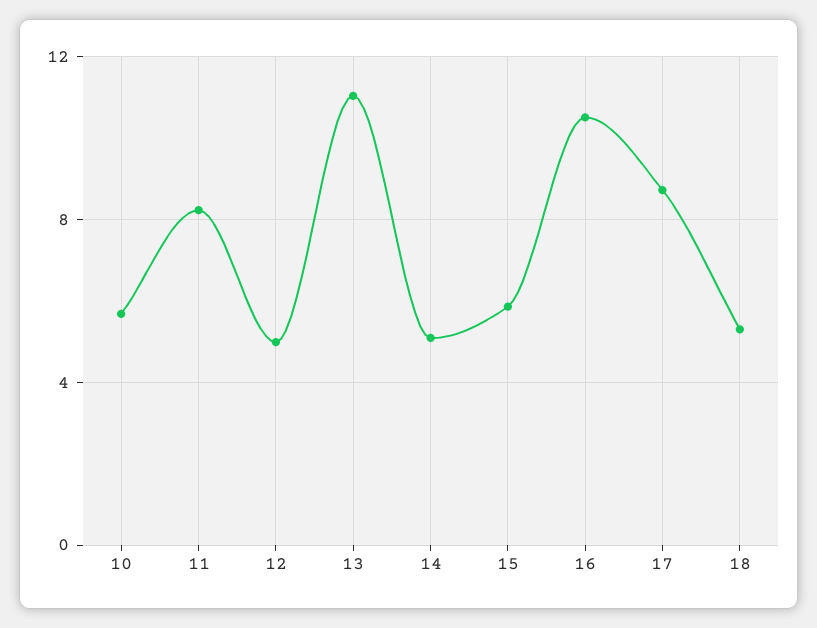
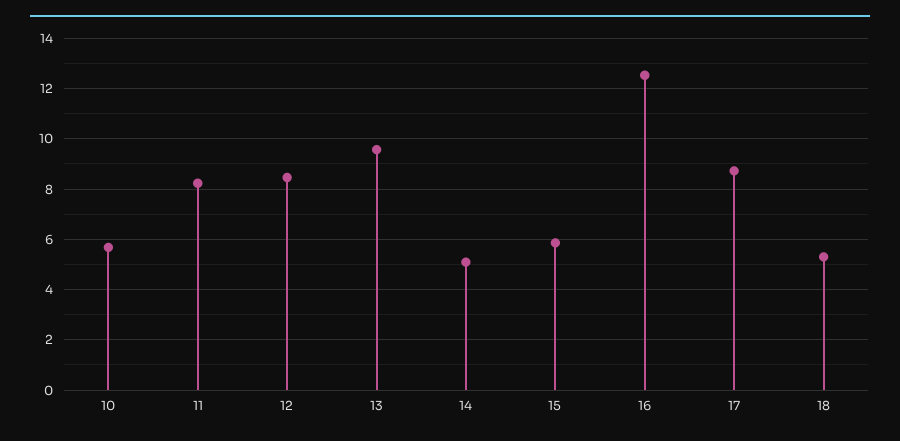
  {
    "10": 5.75,
    "11": 8.25,
-   "12": 5,
+   "12": 8.5,
-   "13": 11,
+   "13": 9.5,
    "14": 5,
    "15": 5.75,
-   "16": 10.5,
+   "16": 12.5,
    "17": 8.75,
    "18": 5.25
  }

